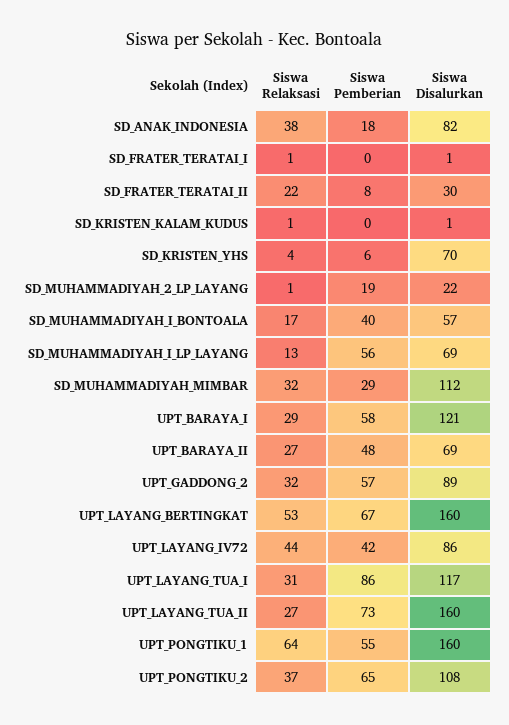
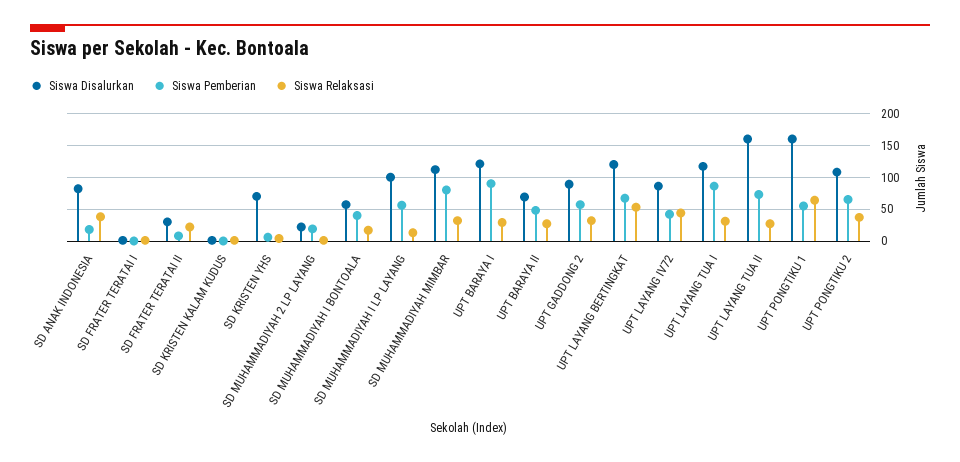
  {
    "Siswa Relaksasi": {
      "SD_ANAK_INDONESIA": 38,
      "SD_FRATER_TERATAI_I": 1,
      "SD_FRATER_TERATAI_II": 22,
      "SD_KRISTEN_KALAM_KUDUS": 1,
      "SD_KRISTEN_YHS": 4,
      "SD_MUHAMMADIYAH_2_LP_LAYANG": 1,
      "SD_MUHAMMADIYAH_I_BONTOALA": 17,
      "SD_MUHAMMADIYAH_I_LP_LAYANG": 13,
      "SD_MUHAMMADIYAH_MIMBAR": 32,
      "UPT_BARAYA_I": 29,
      "UPT_BARAYA_II": 27,
      "UPT_GADDONG_2": 32,
      "UPT_LAYANG_BERTINGKAT": 53,
      "UPT_LAYANG_IV72": 44,
      "UPT_LAYANG_TUA_I": 31,
      "UPT_LAYANG_TUA_II": 27,
      "UPT_PONGTIKU_1": 64,
      "UPT_PONGTIKU_2": 37
    },
    "Siswa Pemberian": {
      "SD_ANAK_INDONESIA": 18,
      "SD_FRATER_TERATAI_I": 0,
      "SD_FRATER_TERATAI_II": 8,
      "SD_KRISTEN_KALAM_KUDUS": 0,
      "SD_KRISTEN_YHS": 6,
      "SD_MUHAMMADIYAH_2_LP_LAYANG": 19,
      "SD_MUHAMMADIYAH_I_BONTOALA": 40,
      "SD_MUHAMMADIYAH_I_LP_LAYANG": 56,
-     "SD_MUHAMMADIYAH_MIMBAR": 29,
+     "SD_MUHAMMADIYAH_MIMBAR": 80,
-     "UPT_BARAYA_I": 58,
+     "UPT_BARAYA_I": 90,
      "UPT_BARAYA_II": 48,
      "UPT_GADDONG_2": 57,
      "UPT_LAYANG_BERTINGKAT": 67,
      "UPT_LAYANG_IV72": 42,
      "UPT_LAYANG_TUA_I": 86,
      "UPT_LAYANG_TUA_II": 73,
      "UPT_PONGTIKU_1": 55,
      "UPT_PONGTIKU_2": 65
    },
    "Siswa Disalurkan": {
      "SD_ANAK_INDONESIA": 82,
      "SD_FRATER_TERATAI_I": 1,
      "SD_FRATER_TERATAI_II": 30,
      "SD_KRISTEN_KALAM_KUDUS": 1,
      "SD_KRISTEN_YHS": 70,
      "SD_MUHAMMADIYAH_2_LP_LAYANG": 22,
      "SD_MUHAMMADIYAH_I_BONTOALA": 57,
-     "SD_MUHAMMADIYAH_I_LP_LAYANG": 69,
+     "SD_MUHAMMADIYAH_I_LP_LAYANG": 100,
      "SD_MUHAMMADIYAH_MIMBAR": 112,
      "UPT_BARAYA_I": 121,
      "UPT_BARAYA_II": 69,
      "UPT_GADDONG_2": 89,
-     "UPT_LAYANG_BERTINGKAT": 160,
+     "UPT_LAYANG_BERTINGKAT": 120,
      "UPT_LAYANG_IV72": 86,
      "UPT_LAYANG_TUA_I": 117,
      "UPT_LAYANG_TUA_II": 160,
      "UPT_PONGTIKU_1": 160,
      "UPT_PONGTIKU_2": 108
    }
  }

